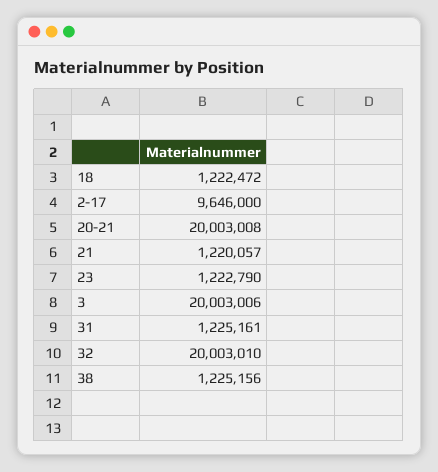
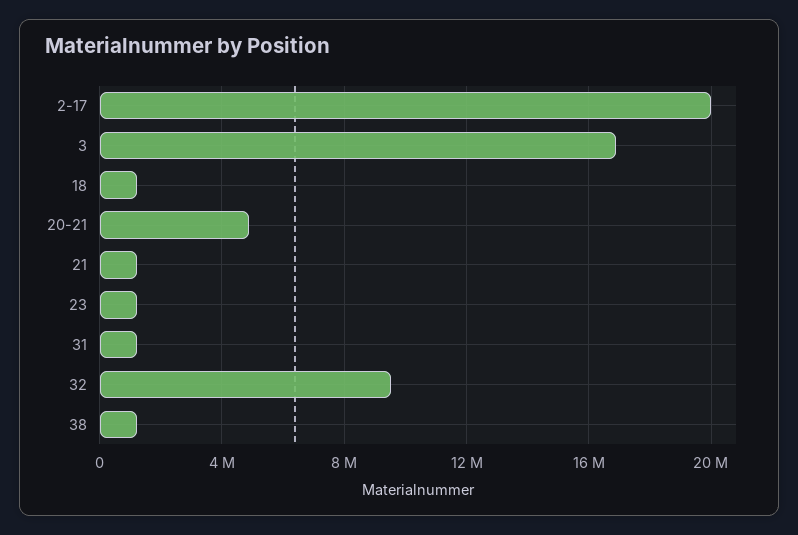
  {
    "18": 1222472,
-   "2-17": 9646000,
+   "2-17": 20000000,
-   "20-21": 20003008,
+   "20-21": 5000000,
    "21": 1220057,
    "23": 1222790,
-   "3": 20003006,
+   "3": 17000000,
    "31": 1225161,
-   "32": 20003010,
+   "32": 9500000,
    "38": 1225156
  }

